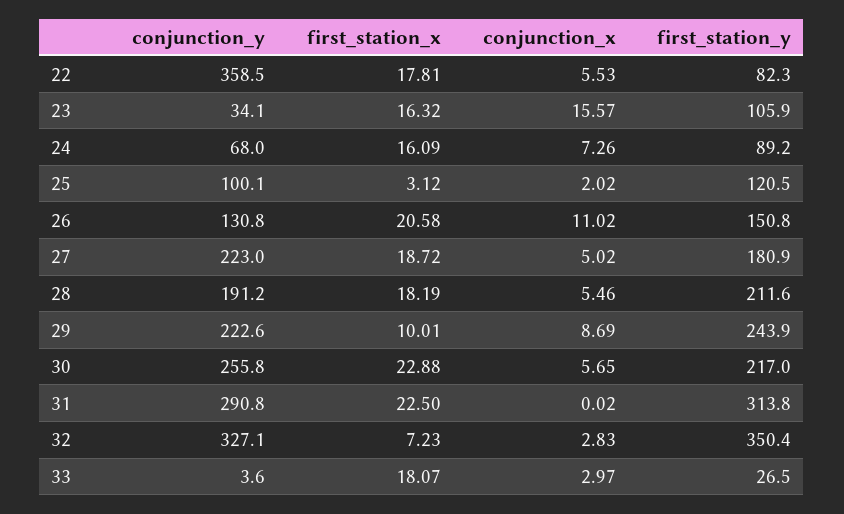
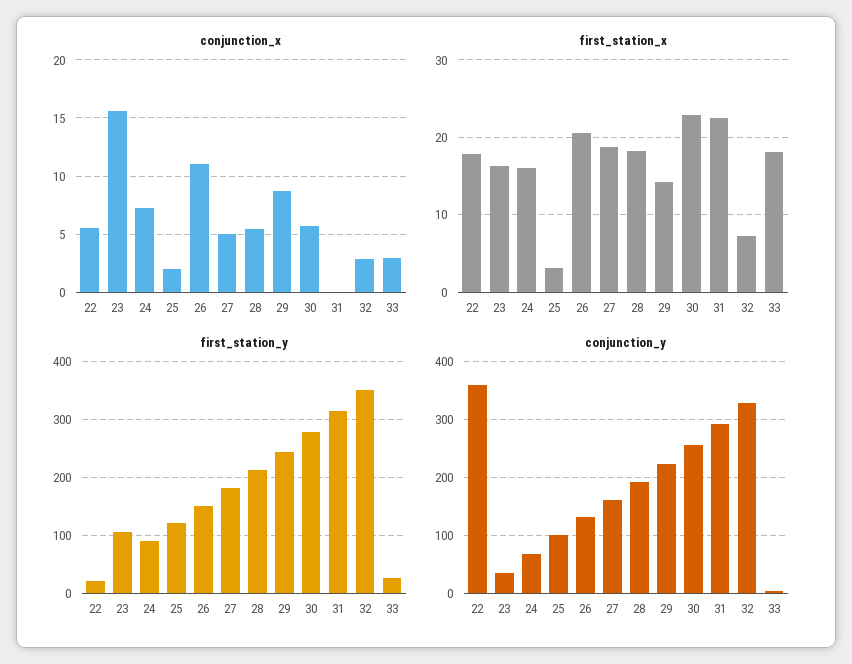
  {
    "conjunction_y": {
      "22": 358.5,
      "23": 34.1,
      "24": 68,
      "25": 100.1,
      "26": 130.8,
-     "27": 223,
+     "27": 160,
      "28": 191.2,
      "29": 222.6,
      "30": 255.8,
      "31": 290.8,
      "32": 327.1,
      "33": 3.6
    },
    "first_station_x": {
      "22": 17.81,
      "23": 16.32,
      "24": 16.09,
      "25": 3.12,
      "26": 20.58,
      "27": 18.72,
      "28": 18.19,
-     "29": 10.01,
+     "29": 14,
      "30": 22.88,
      "31": 22.5,
      "32": 7.23,
      "33": 18.07
    },
    "conjunction_x": {
      "22": 5.53,
      "23": 15.57,
      "24": 7.26,
      "25": 2.02,
      "26": 11.02,
      "27": 5.02,
      "28": 5.46,
      "29": 8.69,
      "30": 5.65,
      "31": 0.02,
      "32": 2.83,
      "33": 2.97
    },
    "first_station_y": {
-     "22": 82.3,
+     "22": 20,
      "23": 105.9,
      "24": 89.2,
      "25": 120.5,
      "26": 150.8,
      "27": 180.9,
      "28": 211.6,
      "29": 243.9,
-     "30": 217,
+     "30": 280,
      "31": 313.8,
      "32": 350.4,
      "33": 26.5
    }
  }

